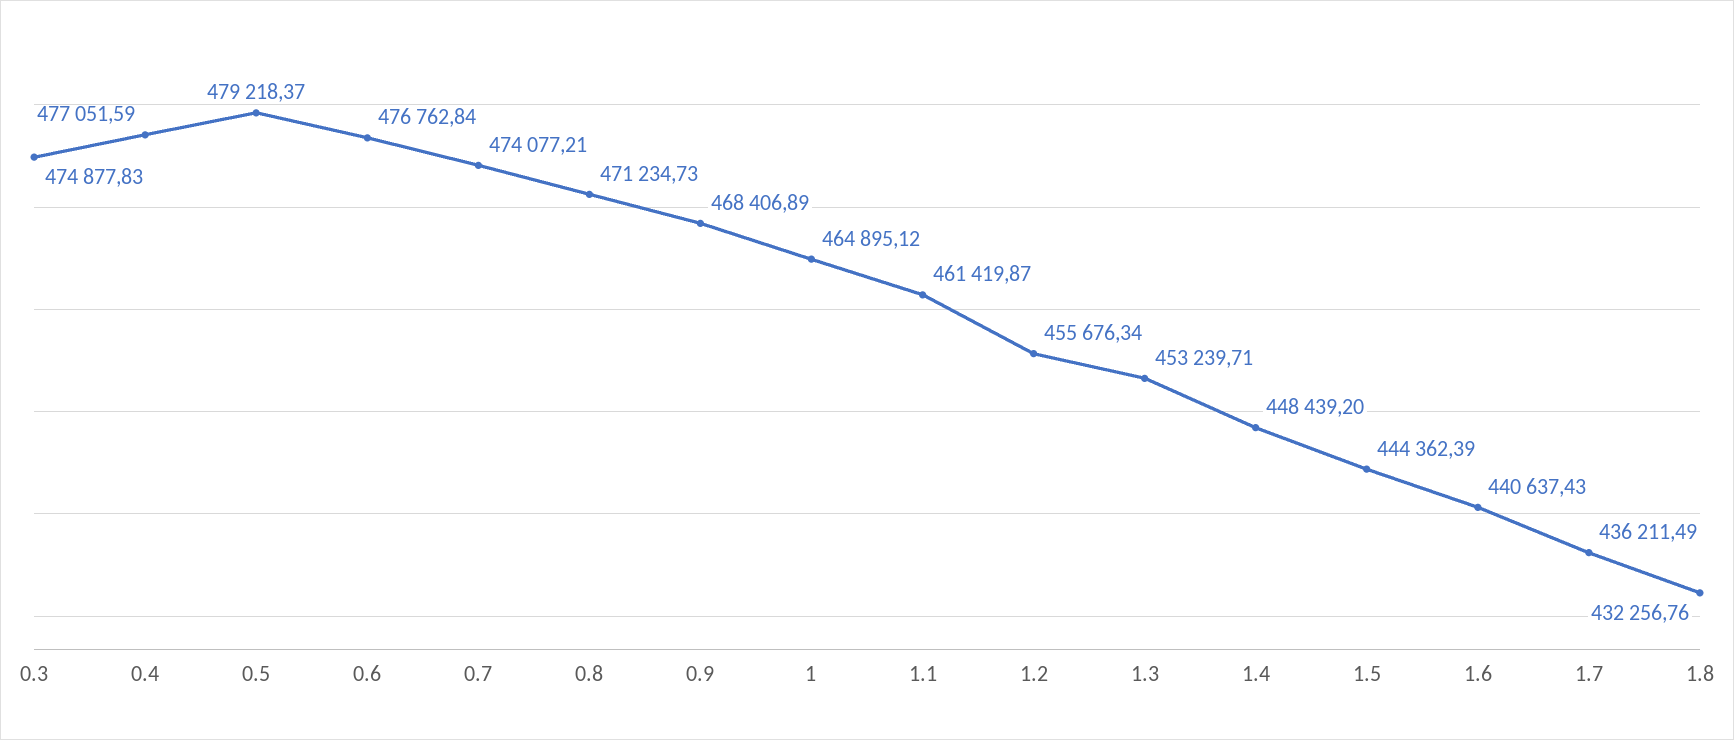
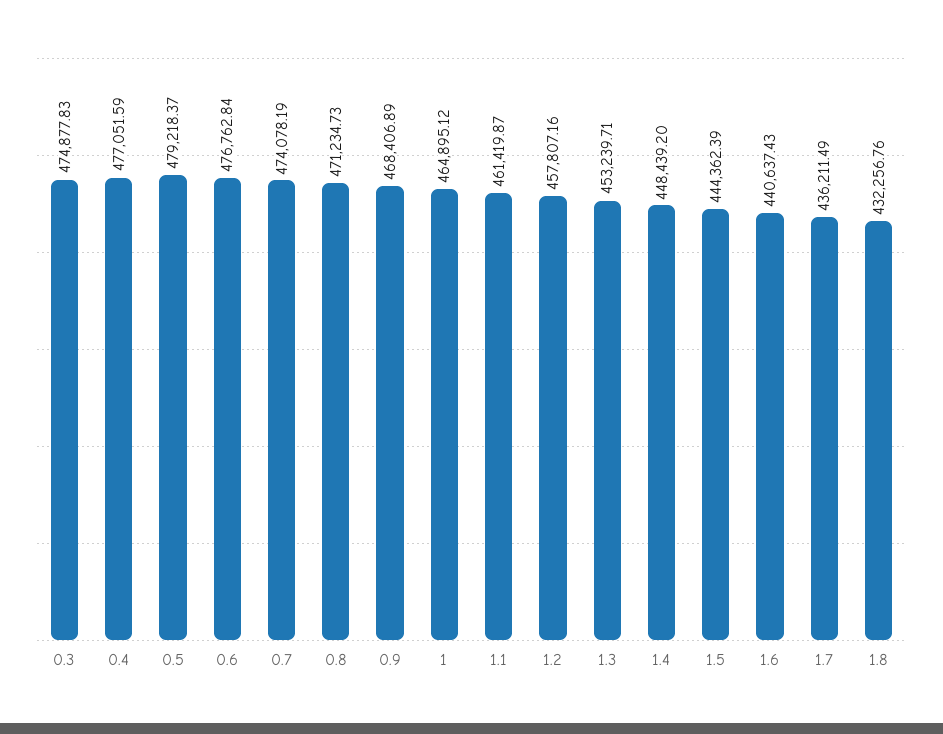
  {
    "0.3": 474877.83,
    "0.4": 477051.59,
    "0.5": 479218.37,
    "0.6": 476762.84,
-   "0.7": 474077.21,
+   "0.7": 474078.19,
    "0.8": 471234.73,
    "0.9": 468406.89,
    "1": 464895.12,
    "1.1": 461419.87,
-   "1.2": 455676.34,
+   "1.2": 457807.16,
    "1.3": 453239.71,
    "1.4": 448439.2,
    "1.5": 444362.39,
    "1.6": 440637.43,
    "1.7": 436211.49,
    "1.8": 432256.76
  }

